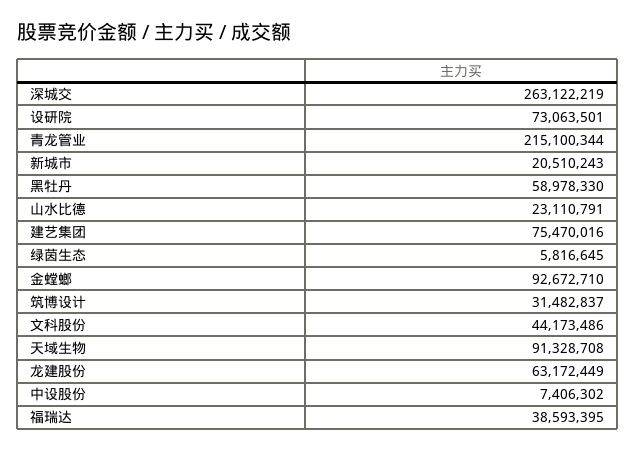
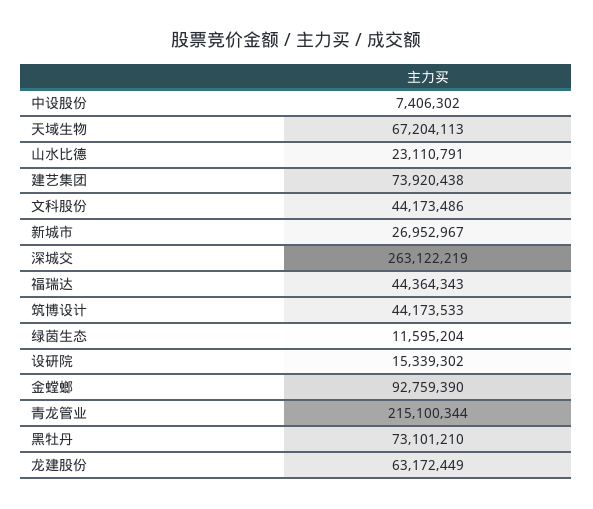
  {
    "深城交": 263122219,
-   "设研院": 73063501,
+   "设研院": 15339302,
    "青龙管业": 215100344,
-   "新城市": 20510243,
+   "新城市": 26952967,
-   "黑牡丹": 58978330,
+   "黑牡丹": 73101210,
    "山水比德": 23110791,
-   "建艺集团": 75470016,
+   "建艺集团": 73920438,
-   "绿茵生态": 5816645,
+   "绿茵生态": 11595204,
-   "金螳螂": 92672710,
+   "金螳螂": 92759390,
-   "筑博设计": 31482837,
+   "筑博设计": 44173533,
    "文科股份": 44173486,
-   "天域生物": 91328708,
+   "天域生物": 67204113,
    "龙建股份": 63172449,
    "中设股份": 7406302,
-   "福瑞达": 38593395
+   "福瑞达": 44364343
  }

